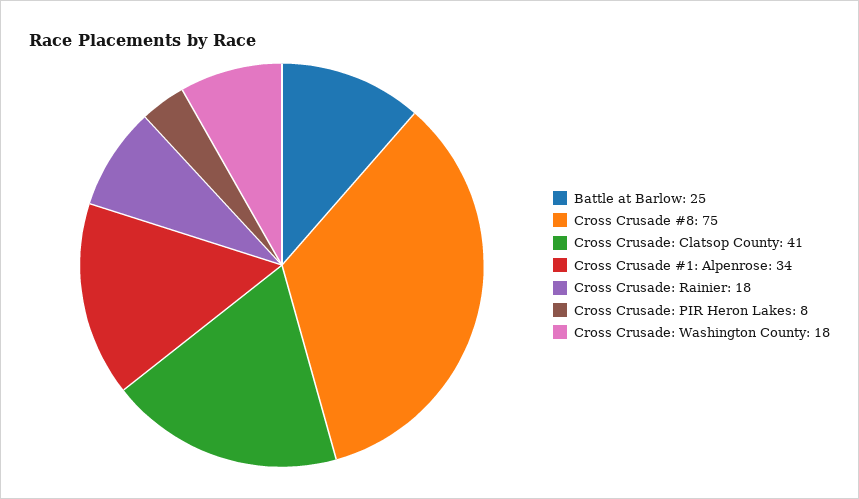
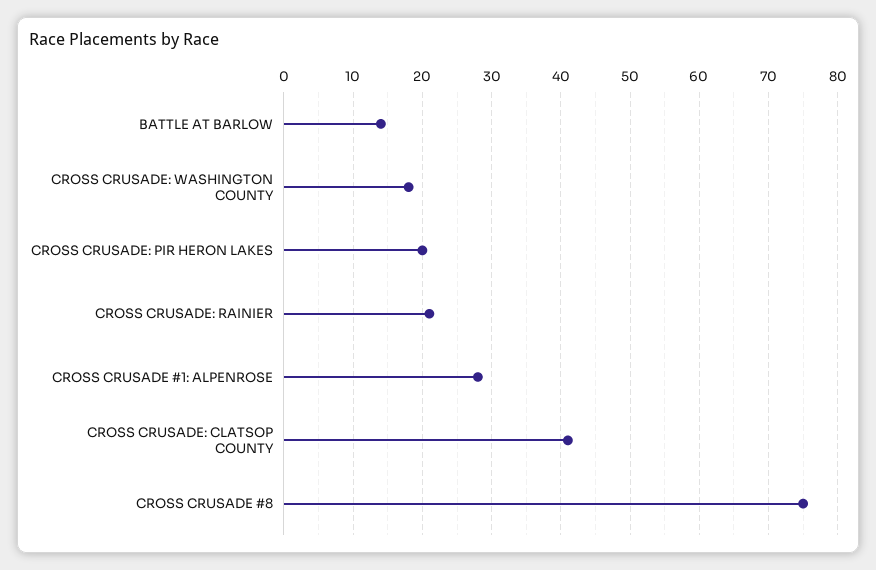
  {
-   "Battle at Barlow": 25,
+   "Battle at Barlow": 14,
    "Cross Crusade #8": 75,
    "Cross Crusade: Clatsop County": 41,
-   "Cross Crusade #1: Alpenrose": 34,
+   "Cross Crusade #1: Alpenrose": 28,
-   "Cross Crusade: Rainier": 18,
+   "Cross Crusade: Rainier": 21,
-   "Cross Crusade: PIR Heron Lakes": 8,
+   "Cross Crusade: PIR Heron Lakes": 20,
    "Cross Crusade: Washington County": 18
  }

